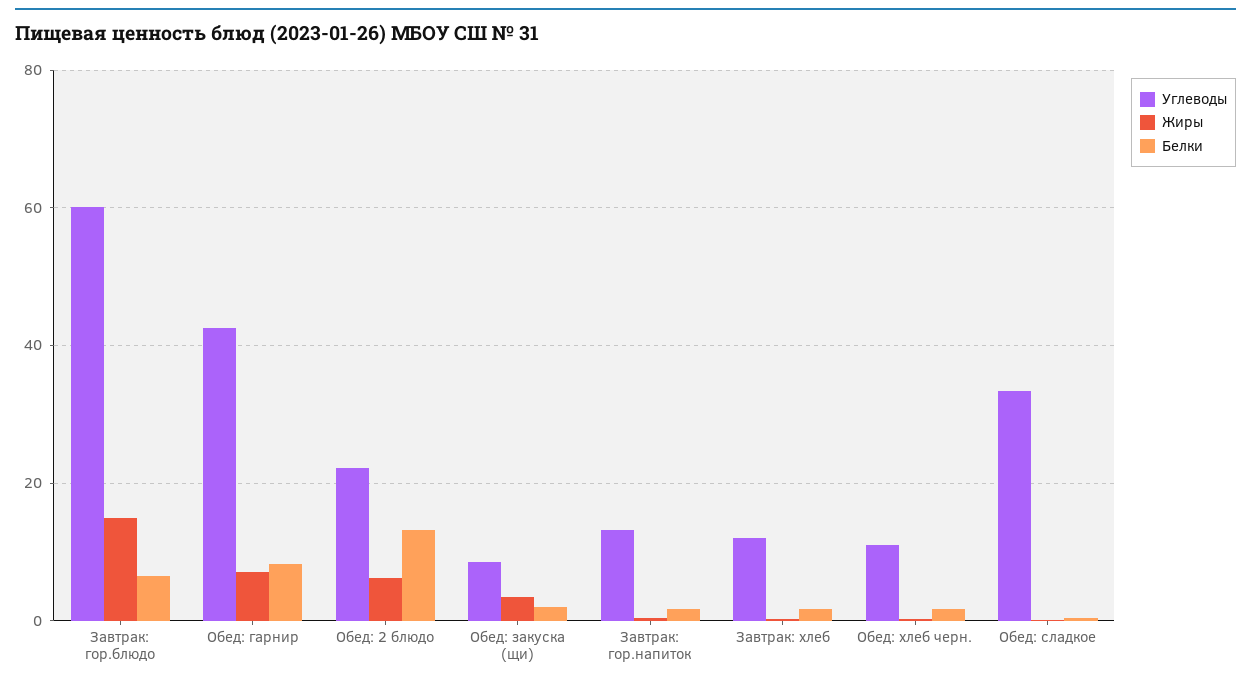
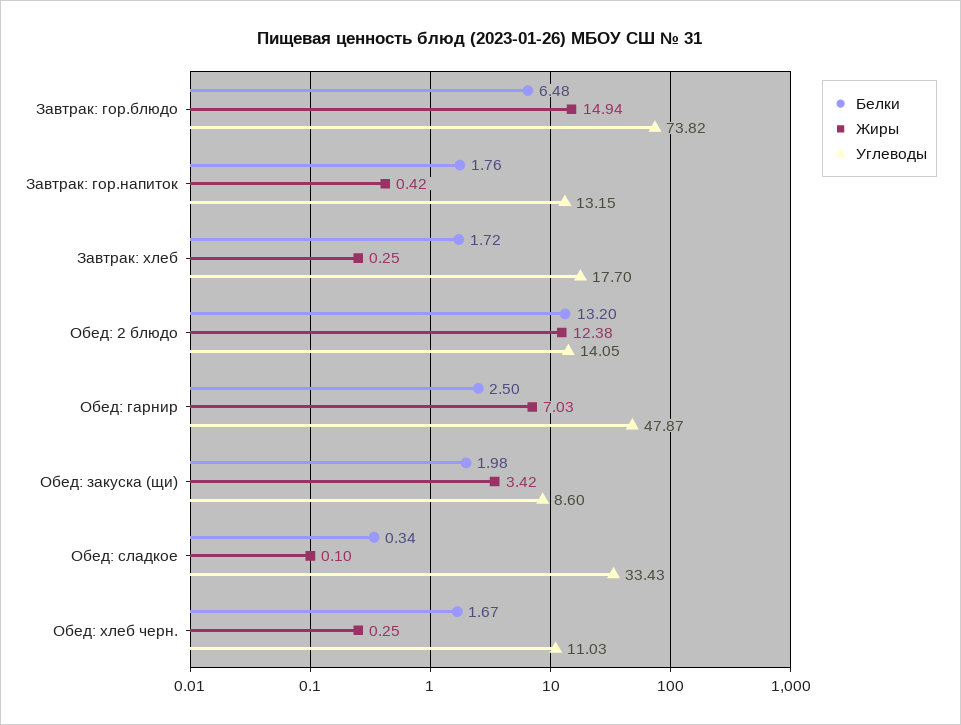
  {
    "Углеводы": {
-     "Завтрак: гор.блюдо": 60,
+     "Завтрак: гор.блюдо": 73.82,
-     "Обед: гарнир": 42,
+     "Обед: гарнир": 47.87,
-     "Обед: 2 блюдо": 22,
+     "Обед: 2 блюдо": 14.05,
      "Обед: закуска (щи)": 8.6,
      "Завтрак: гор.напиток": 13.15,
-     "Завтрак: хлеб": 12,
+     "Завтрак: хлеб": 17.7,
      "Обед: хлеб черн.": 11.03,
      "Обед: сладкое": 33.43
    },
    "Жиры": {
      "Завтрак: гор.блюдо": 14.94,
      "Обед: гарнир": 7.03,
-     "Обед: 2 блюдо": 6,
+     "Обед: 2 блюдо": 12.38,
      "Обед: закуска (щи)": 3.42,
      "Завтрак: гор.напиток": 0.42,
      "Завтрак: хлеб": 0.25,
      "Обед: хлеб черн.": 0.25,
      "Обед: сладкое": 0.1
    },
    "Белки": {
      "Завтрак: гор.блюдо": 6.48,
-     "Обед: гарнир": 8,
+     "Обед: гарнир": 2.5,
      "Обед: 2 блюдо": 13.2,
      "Обед: закуска (щи)": 1.98,
      "Завтрак: гор.напиток": 1.76,
      "Завтрак: хлеб": 1.72,
      "Обед: хлеб черн.": 1.67,
      "Обед: сладкое": 0.34
    }
  }

